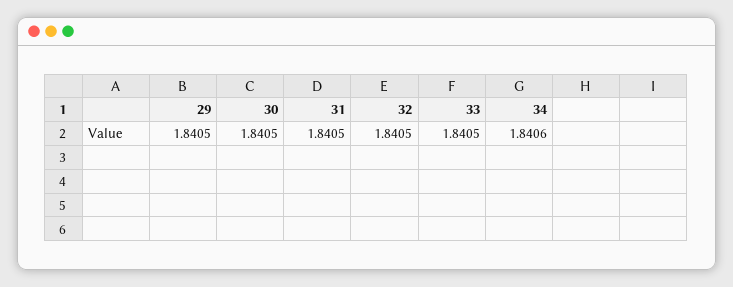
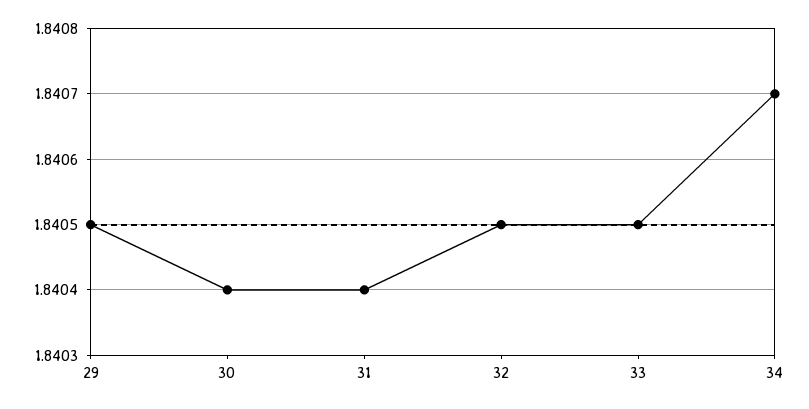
  {
    "29": 1.8405,
-   "30": 1.8405,
+   "30": 1.8404,
-   "31": 1.8405,
+   "31": 1.8404,
    "32": 1.8405,
    "33": 1.8405,
-   "34": 1.8406
+   "34": 1.8407
  }

